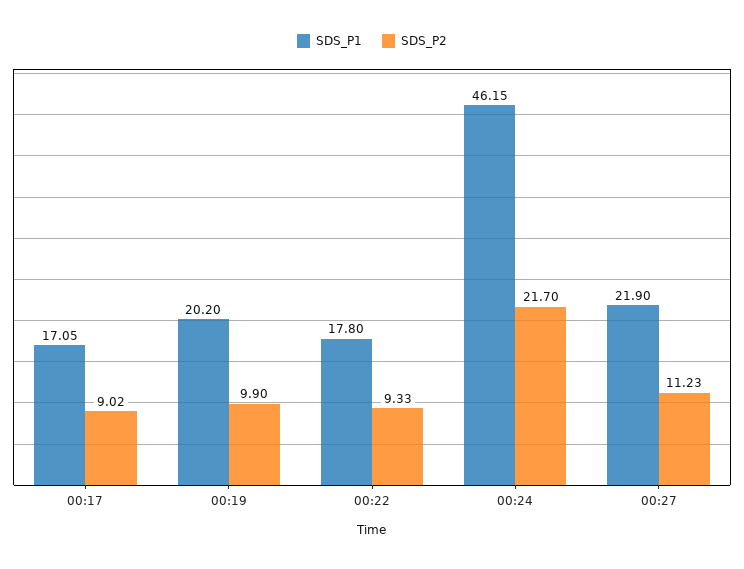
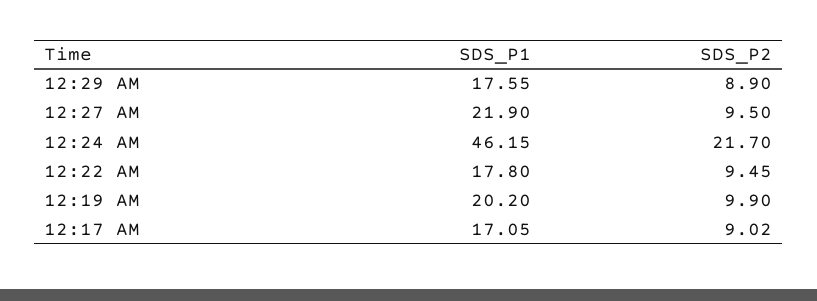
  {
    "SDS_P1": {
      "00:17": 17.05,
      "00:19": 20.2,
      "00:22": 17.8,
      "00:24": 46.15,
-     "00:27": 21.9
+     "00:27": 21.9,
+     "12:29 AM": 17.55
    },
    "SDS_P2": {
      "00:17": 9.02,
      "00:19": 9.9,
-     "00:22": 9.33,
+     "00:22": 9.45,
      "00:24": 21.7,
-     "00:27": 11.23
+     "00:27": 9.5,
+     "12:29 AM": 8.9
    }
  }

